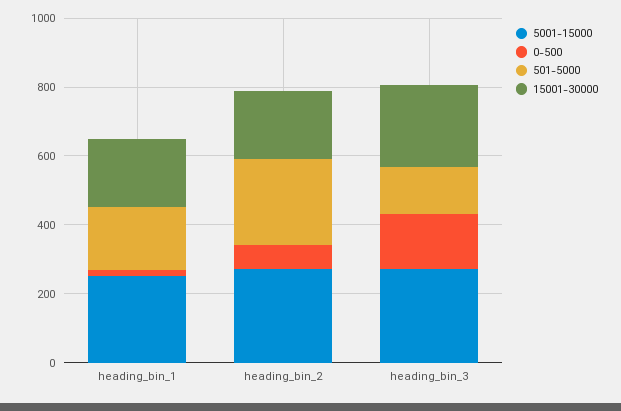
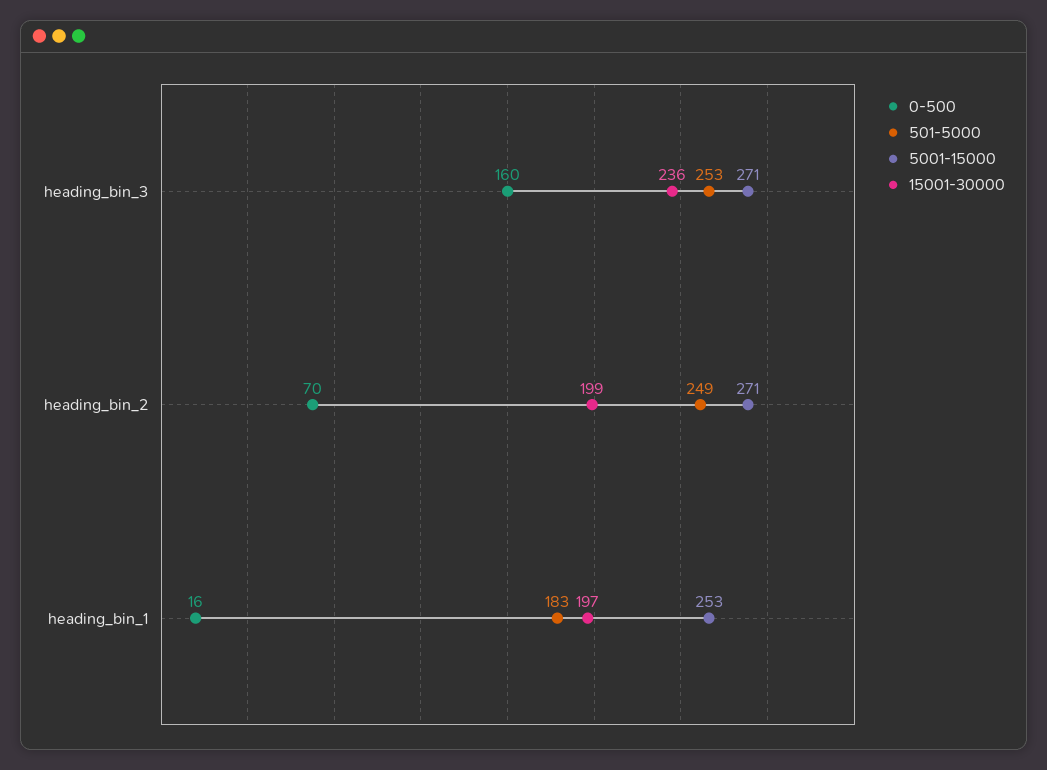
  {
    "5001-15000": {
      "heading_bin_1": 253,
      "heading_bin_2": 271,
      "heading_bin_3": 271
    },
    "0-500": {
      "heading_bin_1": 16,
      "heading_bin_2": 70,
      "heading_bin_3": 160
    },
    "501-5000": {
      "heading_bin_1": 183,
      "heading_bin_2": 249,
-     "heading_bin_3": 150
+     "heading_bin_3": 253
    },
    "15001-30000": {
      "heading_bin_1": 197,
      "heading_bin_2": 199,
      "heading_bin_3": 236
    }
  }

